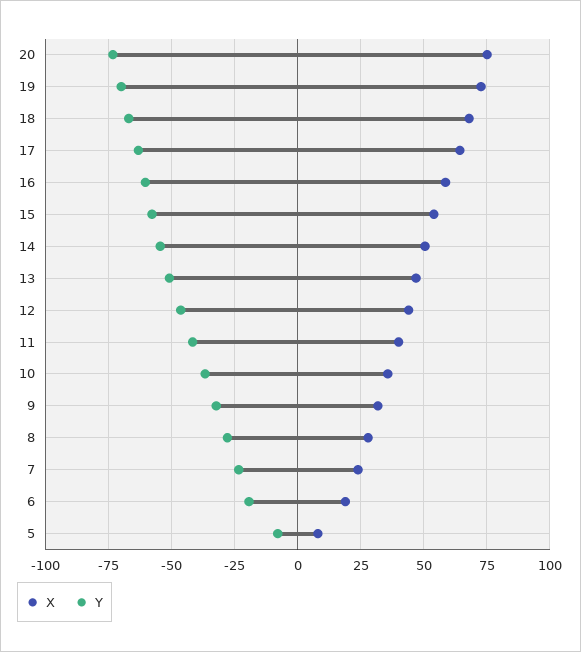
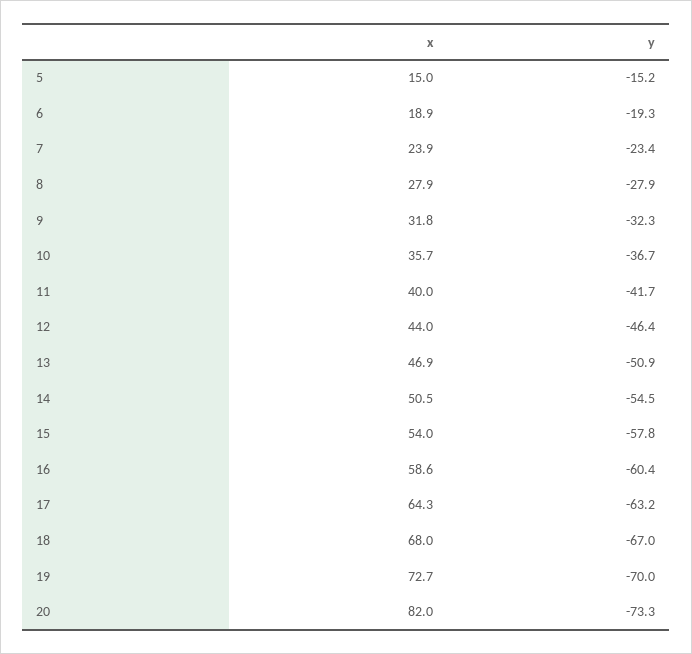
  {
    "X": {
-     "20": 75,
+     "20": 82,
      "19": 72.7,
      "18": 68,
      "17": 64.3,
      "16": 58.6,
      "15": 54,
      "14": 50.5,
      "13": 46.9,
      "12": 44,
      "11": 40,
      "10": 35.7,
      "9": 31.8,
      "8": 27.9,
      "7": 23.9,
      "6": 18.9,
-     "5": 7.5
+     "5": 15
    },
    "Y": {
      "20": -73.3,
      "19": -70,
      "18": -67,
      "17": -63.2,
      "16": -60.4,
      "15": -57.8,
      "14": -54.5,
      "13": -50.9,
      "12": -46.4,
      "11": -41.7,
      "10": -36.7,
      "9": -32.3,
      "8": -27.9,
      "7": -23.4,
      "6": -19.3,
-     "5": -7.5
+     "5": -15.2
    }
  }

